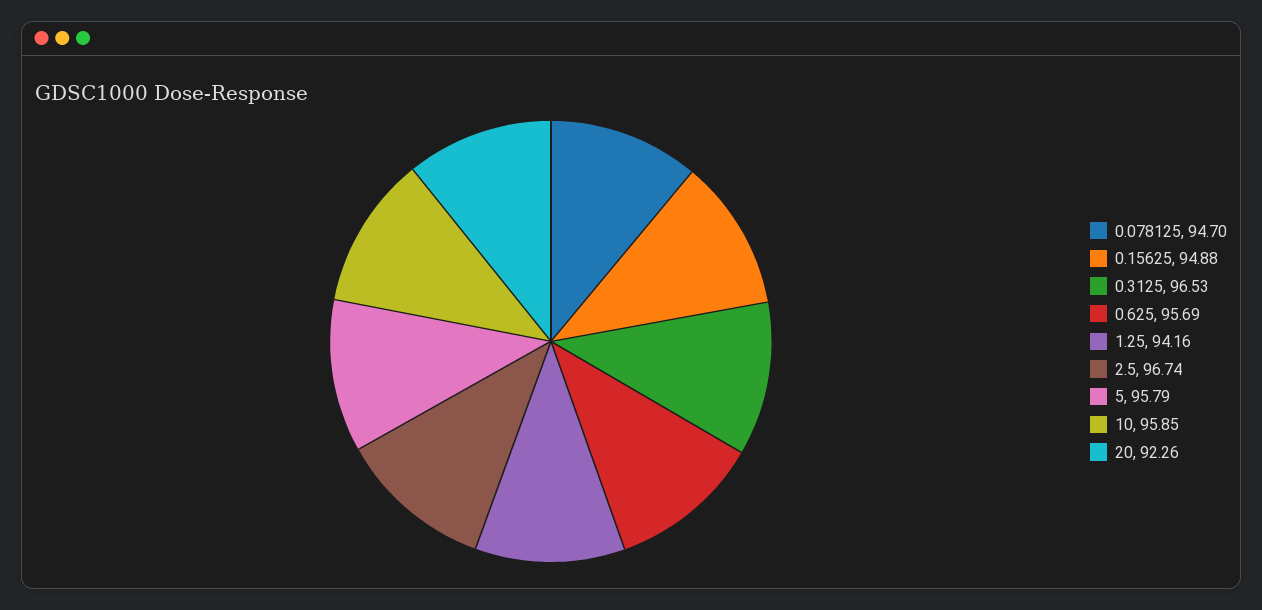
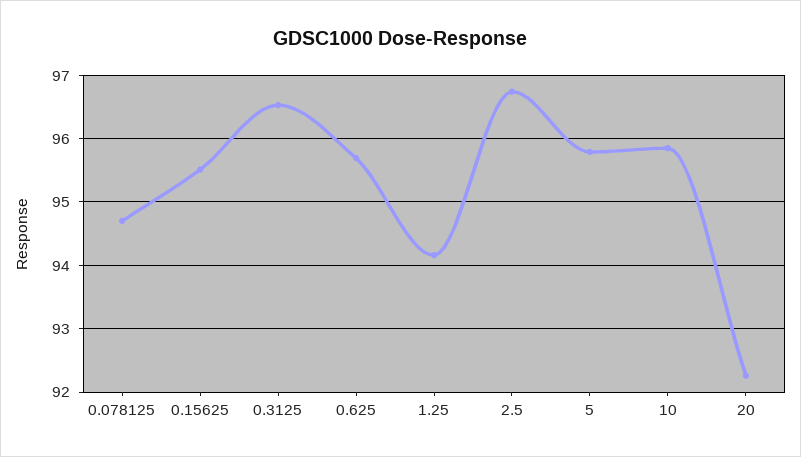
  {
    "0.078125": 94.7,
-   "0.15625": 94.88,
+   "0.15625": 95.5,
    "0.3125": 96.53,
    "0.625": 95.69,
    "1.25": 94.16,
    "2.5": 96.74,
    "5": 95.79,
    "10": 95.85,
    "20": 92.26
  }

